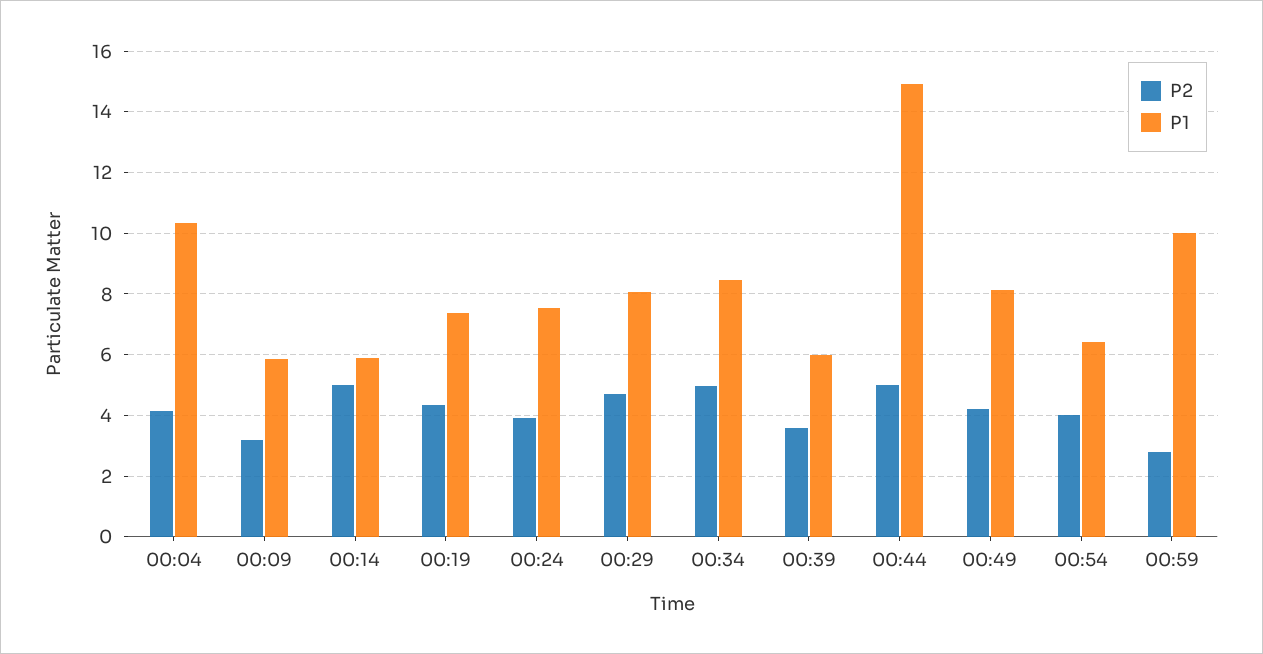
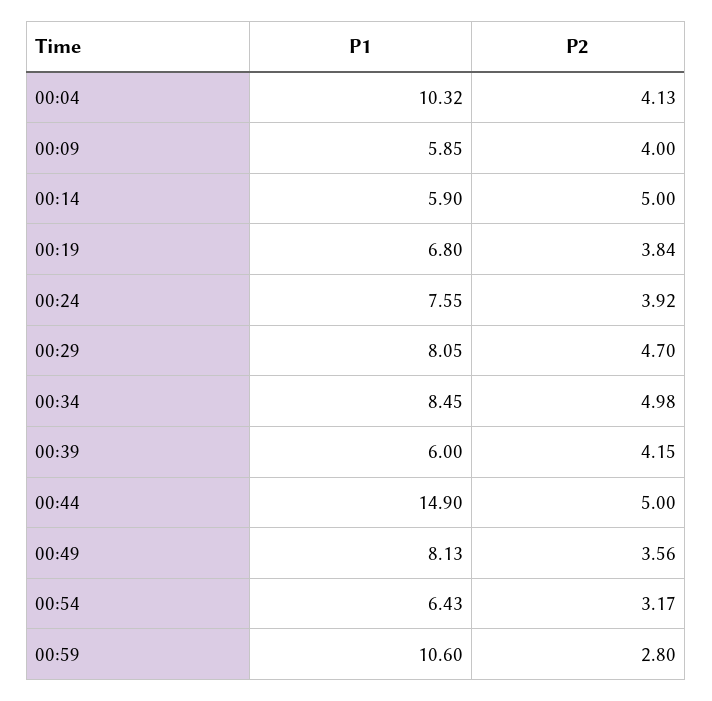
  {
    "P2": {
      "00:04": 4.13,
-     "00:09": 3.2,
+     "00:09": 4,
      "00:14": 5,
-     "00:19": 4.4,
+     "00:19": 3.84,
      "00:24": 3.92,
      "00:29": 4.7,
      "00:34": 4.98,
-     "00:39": 3.6,
+     "00:39": 4.15,
      "00:44": 5,
-     "00:49": 4.2,
+     "00:49": 3.56,
-     "00:54": 4,
+     "00:54": 3.17,
      "00:59": 2.8
    },
    "P1": {
      "00:04": 10.32,
      "00:09": 5.85,
      "00:14": 5.9,
-     "00:19": 7.4,
+     "00:19": 6.8,
      "00:24": 7.55,
      "00:29": 8.05,
      "00:34": 8.45,
      "00:39": 6,
      "00:44": 14.9,
      "00:49": 8.13,
      "00:54": 6.43,
-     "00:59": 10
+     "00:59": 10.6
    }
  }

